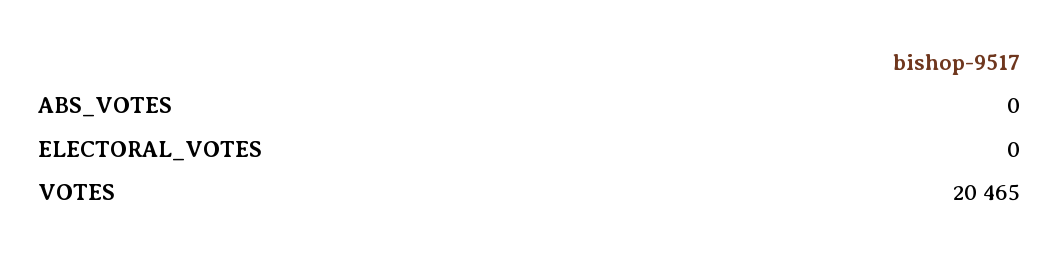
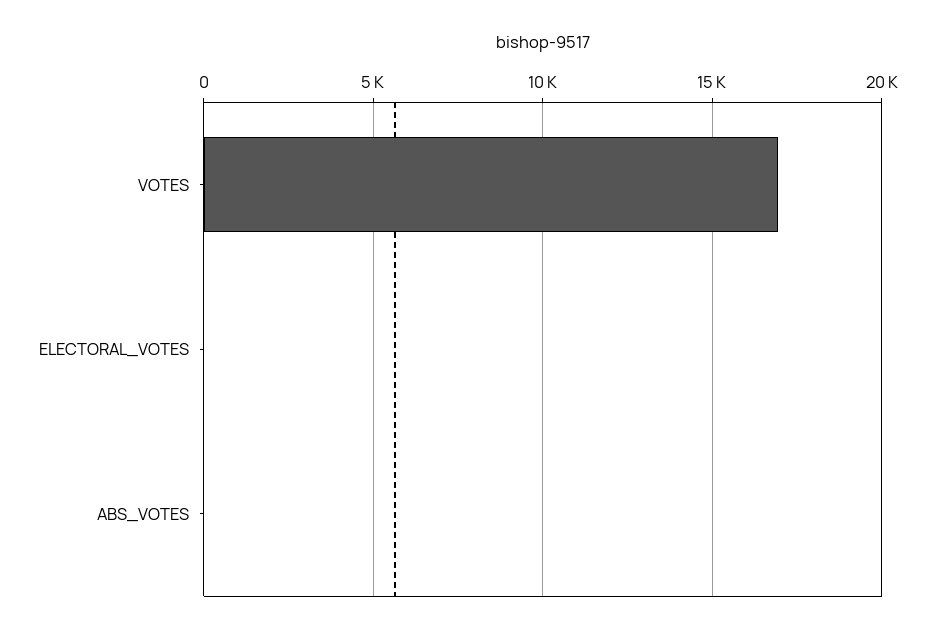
  {
    "ABS_VOTES": 0,
    "ELECTORAL_VOTES": 0,
-   "VOTES": 20465
+   "VOTES": 17000
  }

